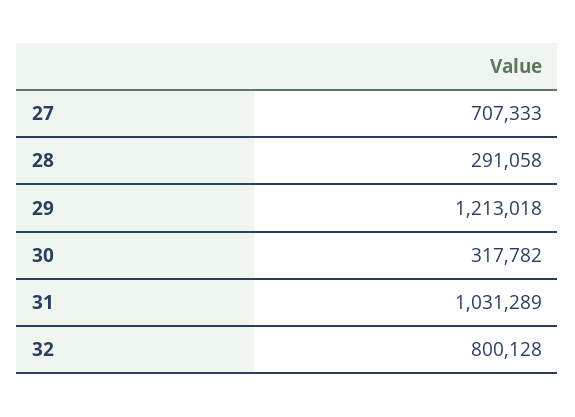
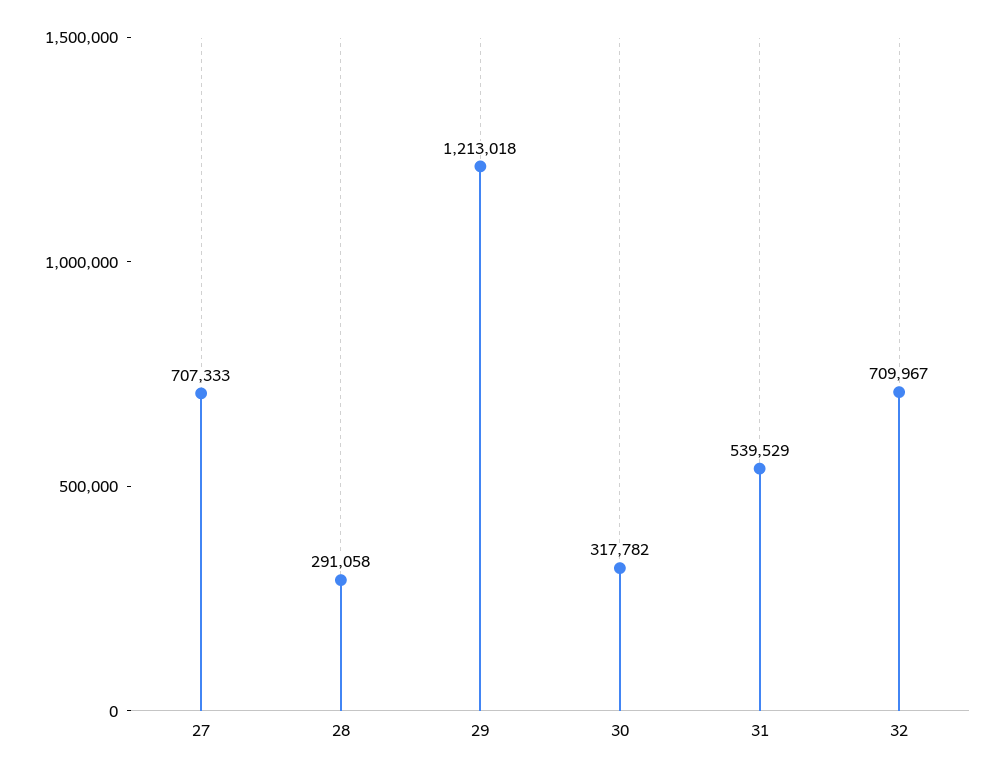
  {
    "27": 707333,
    "28": 291058,
    "29": 1213018,
    "30": 317782,
-   "31": 1031289,
+   "31": 539529,
-   "32": 800128
+   "32": 709967
  }

